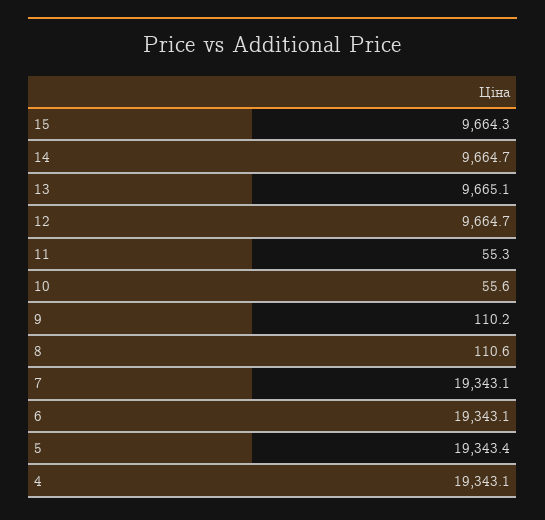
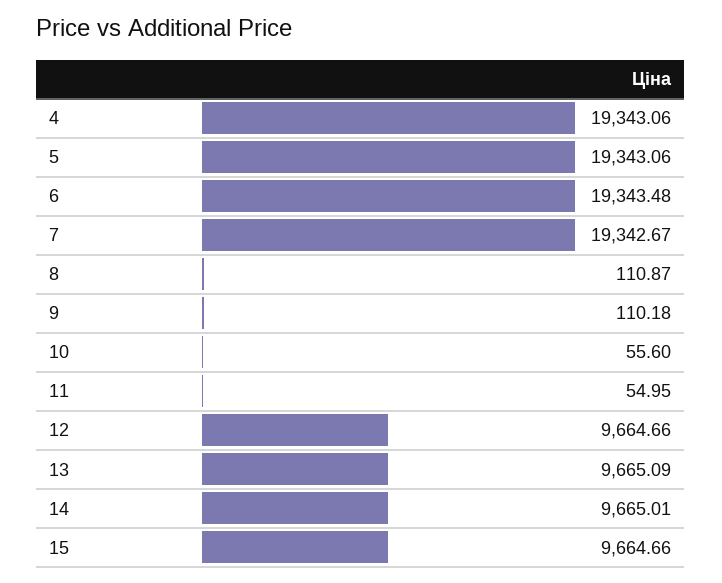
  {
-   "15": 9664.3,
+   "15": 9664.66,
-   "14": 9664.7,
+   "14": 9665.01,
    "13": 9665.09,
    "12": 9664.66,
-   "11": 55.3,
+   "11": 54.95,
    "10": 55.6,
    "9": 110.18,
-   "8": 110.6,
+   "8": 110.87,
-   "7": 19343.1,
+   "7": 19342.67,
-   "6": 19343.1,
+   "6": 19343.48,
-   "5": 19343.4,
+   "5": 19343.06,
    "4": 19343.06
  }

